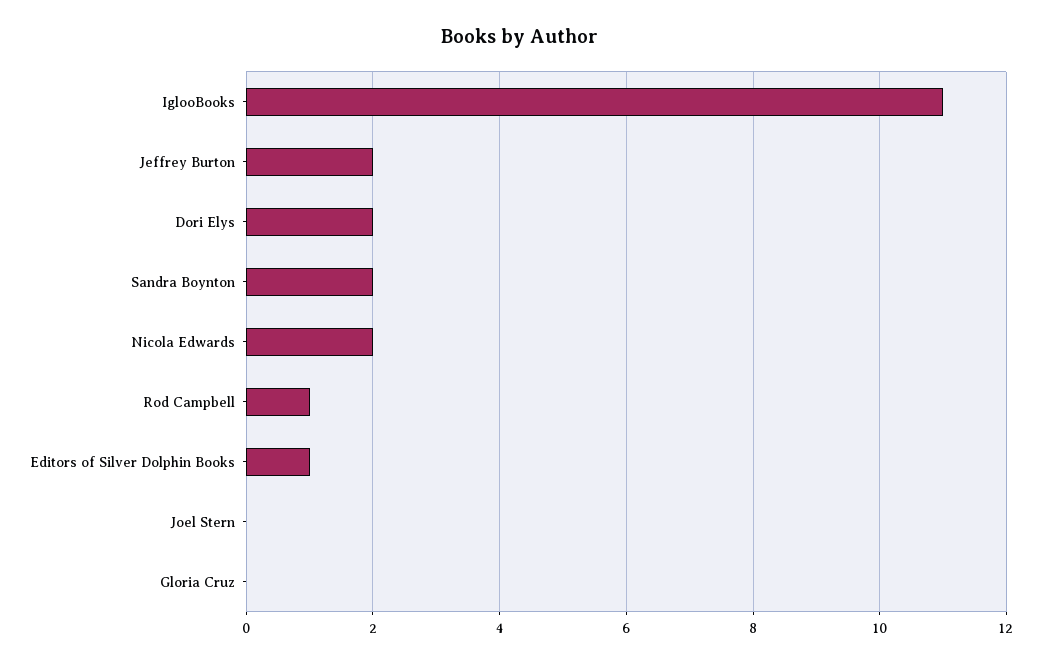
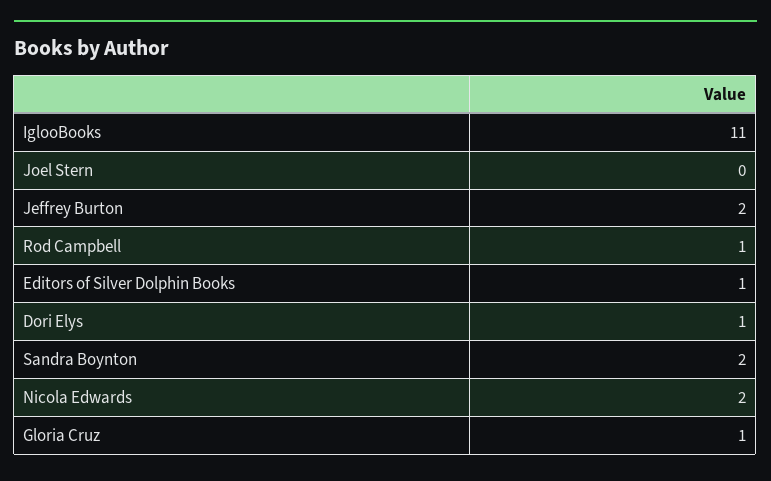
  {
    "IglooBooks": 11,
    "Jeffrey Burton": 2,
-   "Dori Elys": 2,
+   "Dori Elys": 1,
    "Sandra Boynton": 2,
    "Nicola Edwards": 2,
    "Rod Campbell": 1,
    "Editors of Silver Dolphin Books": 1,
    "Joel Stern": 0,
-   "Gloria Cruz": 0
+   "Gloria Cruz": 1
  }

